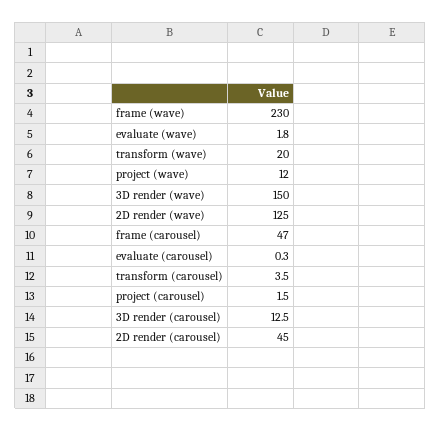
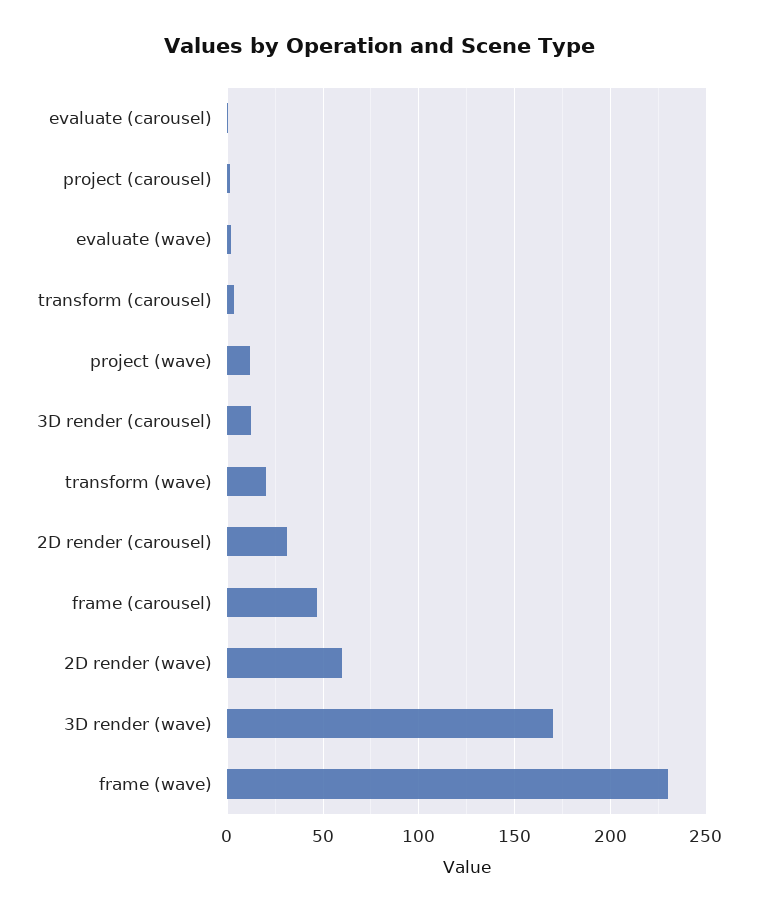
  {
    "frame (wave)": 230,
    "evaluate (wave)": 1.8,
    "transform (wave)": 20,
    "project (wave)": 12,
-   "3D render (wave)": 150,
+   "3D render (wave)": 170,
-   "2D render (wave)": 125,
+   "2D render (wave)": 60,
    "frame (carousel)": 47,
    "evaluate (carousel)": 0.3,
    "transform (carousel)": 3.5,
    "project (carousel)": 1.5,
    "3D render (carousel)": 12.5,
-   "2D render (carousel)": 45
+   "2D render (carousel)": 30
  }

